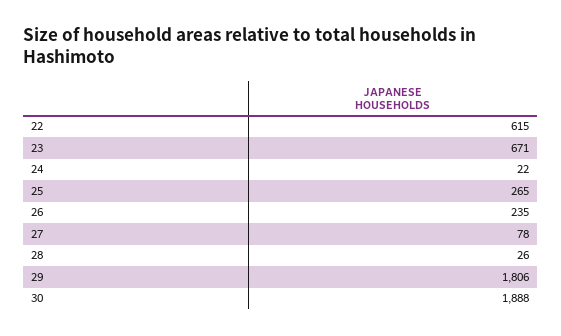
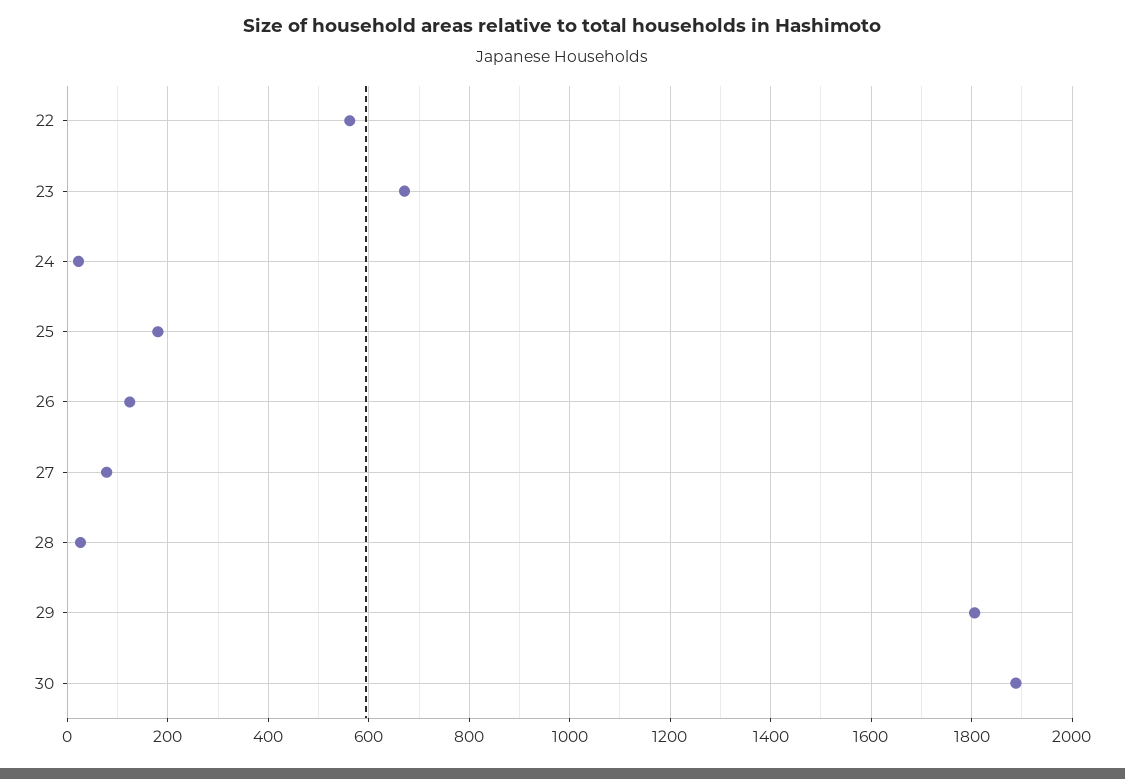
  {
-   "22": 615,
+   "22": 560,
    "23": 671,
    "24": 22,
-   "25": 265,
+   "25": 180,
-   "26": 235,
+   "26": 120,
    "27": 78,
    "28": 26,
    "29": 1806,
    "30": 1888
  }

